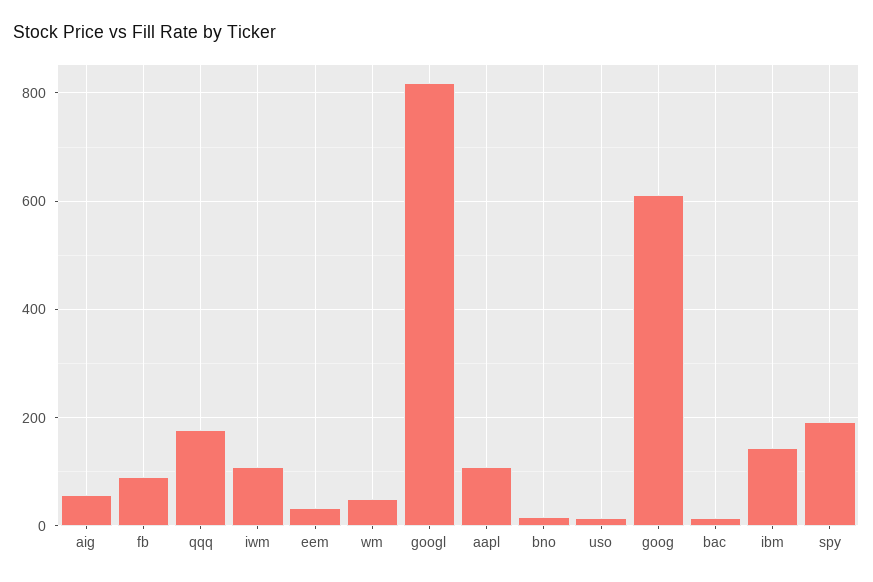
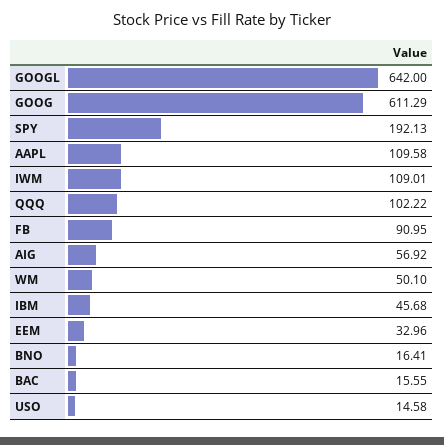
  {
    "aig": 56.92,
    "fb": 90.95,
-   "qqq": 180,
+   "qqq": 102.22,
    "iwm": 109.01,
    "eem": 32.96,
    "wm": 50.1,
-   "googl": 820,
+   "googl": 642,
    "aapl": 109.58,
    "bno": 16.41,
    "uso": 14.58,
    "goog": 611.29,
    "bac": 15.55,
-   "ibm": 140,
+   "ibm": 45.68,
    "spy": 192.13
  }

